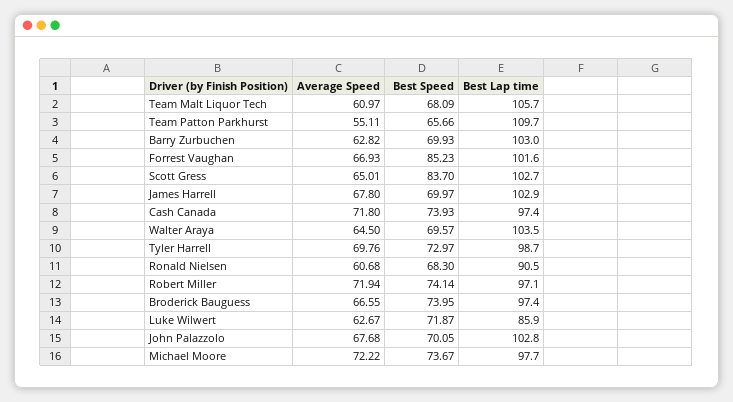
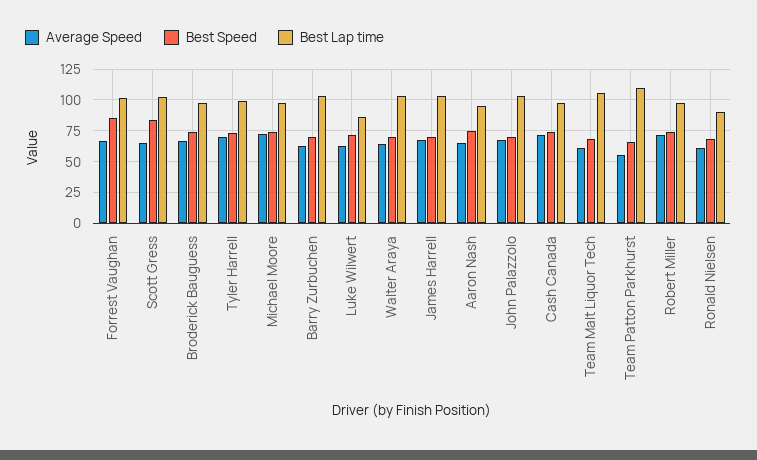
  {
    "Average Speed": {
      "Team Malt Liquor Tech": 60.97,
      "Team Patton Parkhurst": 55.11,
      "Barry Zurbuchen": 62.82,
      "Forrest Vaughan": 66.93,
      "Scott Gress": 65.01,
      "James Harrell": 67.8,
      "Cash Canada": 71.8,
      "Walter Araya": 64.5,
      "Tyler Harrell": 69.76,
      "Ronald Nielsen": 60.68,
      "Robert Miller": 71.94,
      "Broderick Bauguess": 66.55,
      "Luke Wilwert": 62.67,
      "John Palazzolo": 67.68,
-     "Michael Moore": 72.22
+     "Michael Moore": 72.22,
+     "Aaron Nash": 65
    },
    "Best Speed": {
      "Team Malt Liquor Tech": 68.09,
      "Team Patton Parkhurst": 65.66,
      "Barry Zurbuchen": 69.93,
      "Forrest Vaughan": 85.23,
      "Scott Gress": 83.7,
      "James Harrell": 69.97,
      "Cash Canada": 73.93,
      "Walter Araya": 69.57,
      "Tyler Harrell": 72.97,
      "Ronald Nielsen": 68.3,
      "Robert Miller": 74.14,
      "Broderick Bauguess": 73.95,
      "Luke Wilwert": 71.87,
      "John Palazzolo": 70.05,
-     "Michael Moore": 73.67
+     "Michael Moore": 73.67,
+     "Aaron Nash": 75
    },
    "Best Lap time": {
      "Team Malt Liquor Tech": 105.7,
      "Team Patton Parkhurst": 109.7,
      "Barry Zurbuchen": 103,
      "Forrest Vaughan": 101.6,
      "Scott Gress": 102.7,
      "James Harrell": 102.9,
      "Cash Canada": 97.4,
      "Walter Araya": 103.5,
      "Tyler Harrell": 98.7,
      "Ronald Nielsen": 90.5,
      "Robert Miller": 97.1,
      "Broderick Bauguess": 97.4,
      "Luke Wilwert": 85.9,
      "John Palazzolo": 102.8,
-     "Michael Moore": 97.7
+     "Michael Moore": 97.7,
+     "Aaron Nash": 95
    }
  }

